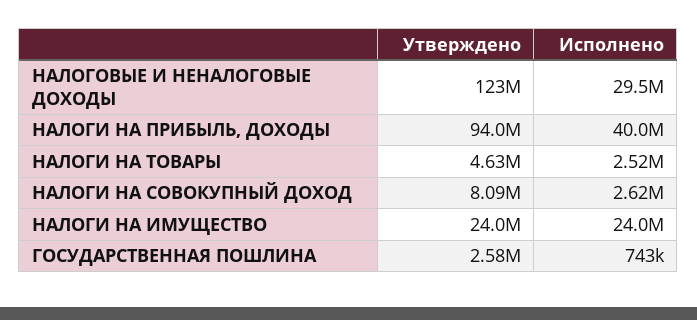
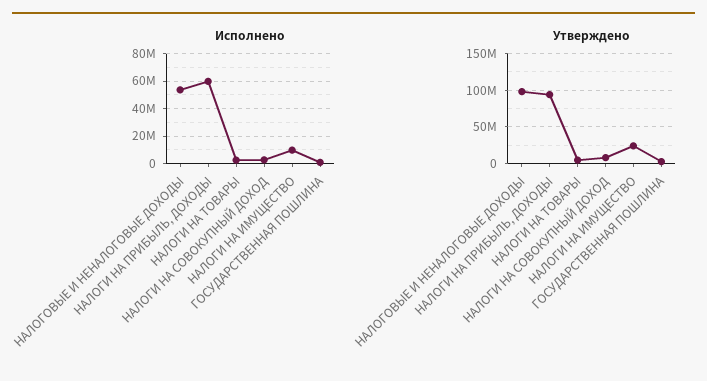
  {
    "Утверждено": {
-     "НАЛОГОВЫЕ И НЕНАЛОГОВЫЕ ДОХОДЫ": 123000000,
+     "НАЛОГОВЫЕ И НЕНАЛОГОВЫЕ ДОХОДЫ": 100000000,
      "НАЛОГИ НА ПРИБЫЛЬ, ДОХОДЫ": 94000000,
      "НАЛОГИ НА ТОВАРЫ": 4630000,
      "НАЛОГИ НА СОВОКУПНЫЙ ДОХОД": 8090000,
      "НАЛОГИ НА ИМУЩЕСТВО": 24000000,
      "ГОСУДАРСТВЕННАЯ ПОШЛИНА": 2580000
    },
    "Исполнено": {
-     "НАЛОГОВЫЕ И НЕНАЛОГОВЫЕ ДОХОДЫ": 29500000,
+     "НАЛОГОВЫЕ И НЕНАЛОГОВЫЕ ДОХОДЫ": 55000000,
-     "НАЛОГИ НА ПРИБЫЛЬ, ДОХОДЫ": 40000000,
+     "НАЛОГИ НА ПРИБЫЛЬ, ДОХОДЫ": 60000000,
      "НАЛОГИ НА ТОВАРЫ": 2520000,
      "НАЛОГИ НА СОВОКУПНЫЙ ДОХОД": 2620000,
-     "НАЛОГИ НА ИМУЩЕСТВО": 24000000,
+     "НАЛОГИ НА ИМУЩЕСТВО": 10000000,
      "ГОСУДАРСТВЕННАЯ ПОШЛИНА": 743000
    }
  }

